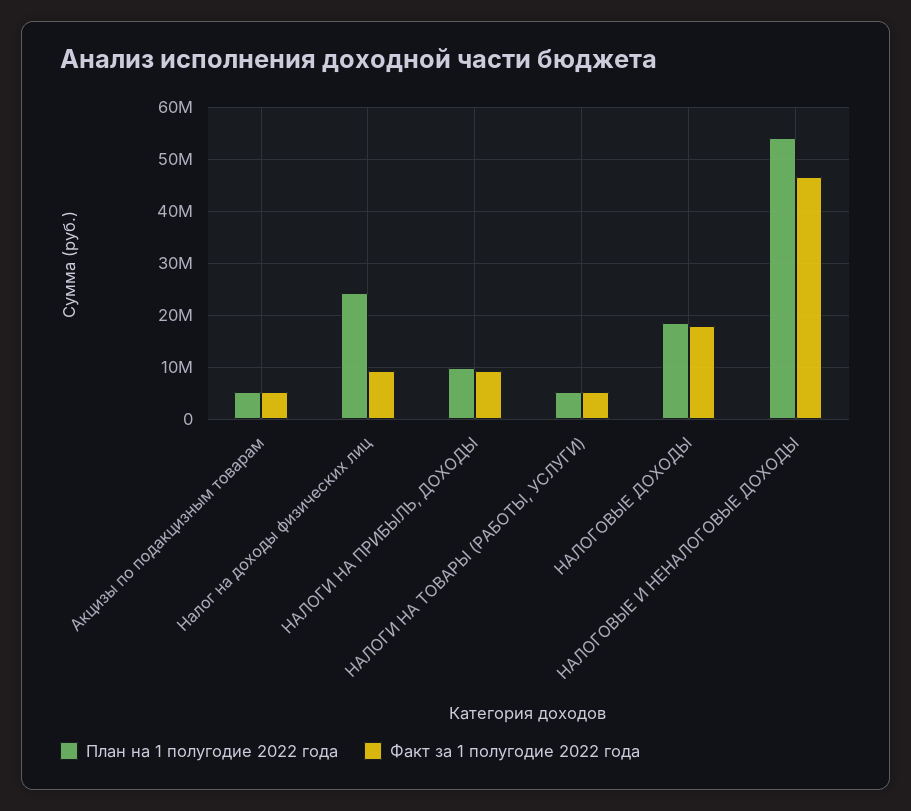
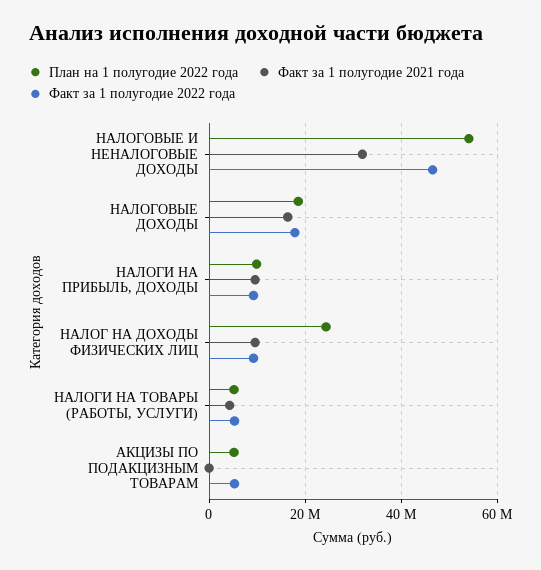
  {
    "План на 1 полугодие 2022 года": {
      "Акцизы по подакцизным товарам": 6000000,
      "Налог на доходы физических лиц": 24000000,
      "НАЛОГИ НА ПРИБЫЛЬ, ДОХОДЫ": 10000000,
      "НАЛОГИ НА ТОВАРЫ (РАБОТЫ, УСЛУГИ)": 6000000,
      "НАЛОГОВЫЕ ДОХОДЫ": 18000000,
      "НАЛОГОВЫЕ И НЕНАЛОГОВЫЕ ДОХОДЫ": 54000000
    },
    "Факт за 1 полугодие 2022 года": {
      "Акцизы по подакцизным товарам": 6000000,
      "Налог на доходы физических лиц": 10000000,
      "НАЛОГИ НА ПРИБЫЛЬ, ДОХОДЫ": 10000000,
      "НАЛОГИ НА ТОВАРЫ (РАБОТЫ, УСЛУГИ)": 6000000,
      "НАЛОГОВЫЕ ДОХОДЫ": 18000000,
      "НАЛОГОВЫЕ И НЕНАЛОГОВЫЕ ДОХОДЫ": 46000000
-   }
+   },
+   "Факт за 1 полугодие 2021 года": {
+     "НАЛОГОВЫЕ И НЕНАЛОГОВЫЕ ДОХОДЫ": 32000000,
+     "НАЛОГОВЫЕ ДОХОДЫ": 16000000,
+     "НАЛОГИ НА ПРИБЫЛЬ, ДОХОДЫ": 10000000,
+     "Налог на доходы физических лиц": 10000000,
+     "НАЛОГИ НА ТОВАРЫ (РАБОТЫ, УСЛУГИ)": 4000000,
+     "Акцизы по подакцизным товарам": 0
+   }
  }

